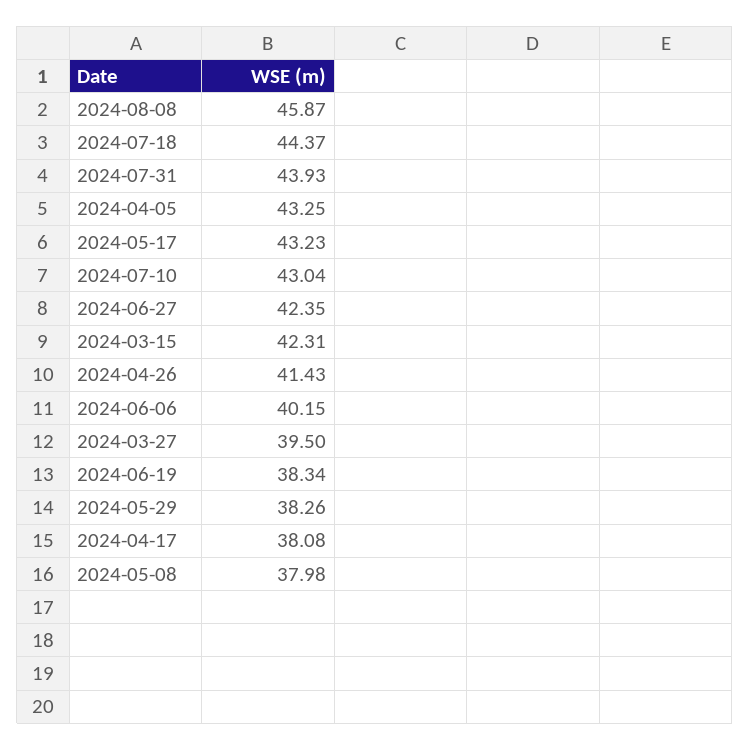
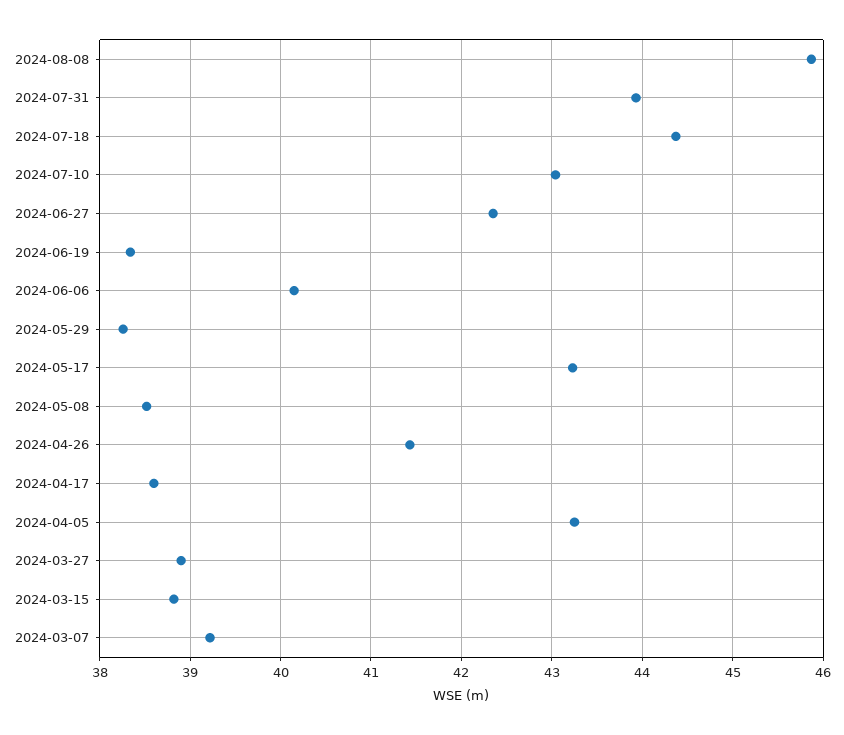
  {
    "2024-08-08": 45.87,
    "2024-07-18": 44.37,
    "2024-07-31": 43.93,
    "2024-04-05": 43.25,
    "2024-05-17": 43.23,
    "2024-07-10": 43.04,
    "2024-06-27": 42.35,
-   "2024-03-15": 42.31,
+   "2024-03-15": 38.8,
    "2024-04-26": 41.43,
    "2024-06-06": 40.15,
-   "2024-03-27": 39.5,
+   "2024-03-27": 38.9,
    "2024-06-19": 38.34,
    "2024-05-29": 38.26,
-   "2024-04-17": 38.08,
+   "2024-04-17": 38.6,
-   "2024-05-08": 37.98
+   "2024-05-08": 38.5,
+   "2024-03-07": 39.2
  }

